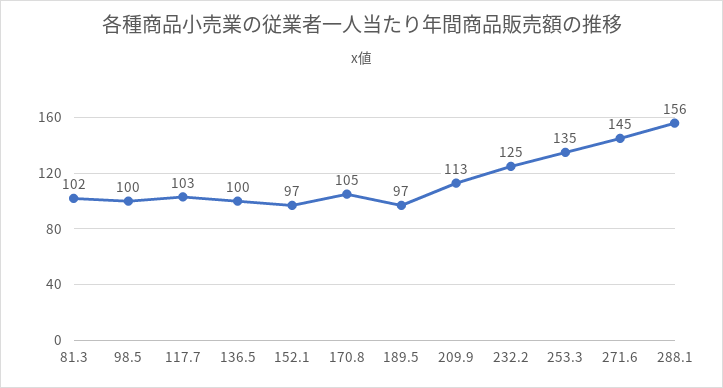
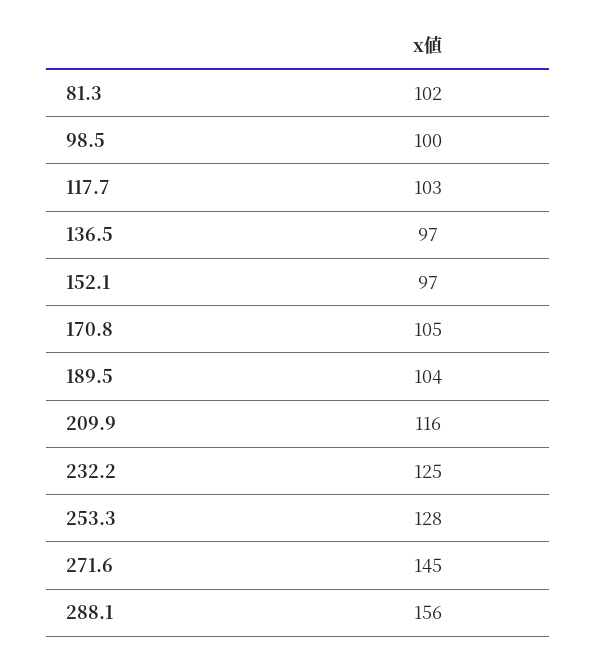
  {
    "81.3": 102,
    "98.5": 100,
    "117.7": 103,
-   "136.5": 100,
+   "136.5": 97,
    "152.1": 97,
    "170.8": 105,
-   "189.5": 97,
+   "189.5": 104,
-   "209.9": 113,
+   "209.9": 116,
    "232.2": 125,
-   "253.3": 135,
+   "253.3": 128,
    "271.6": 145,
    "288.1": 156
  }

